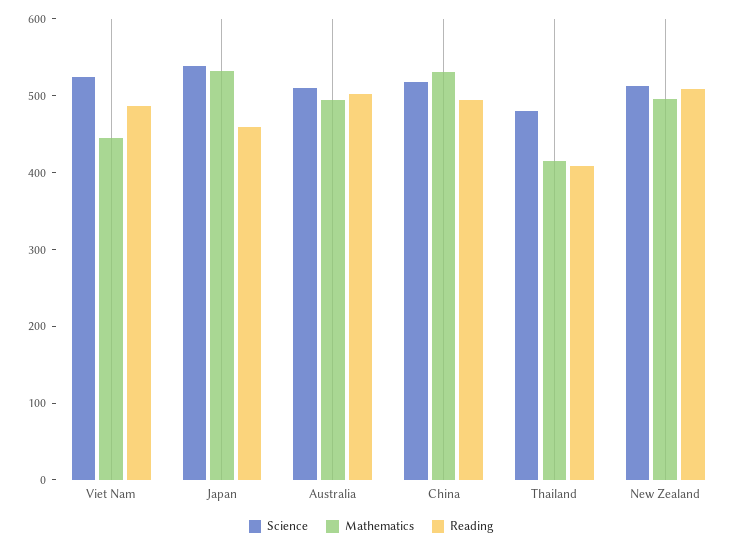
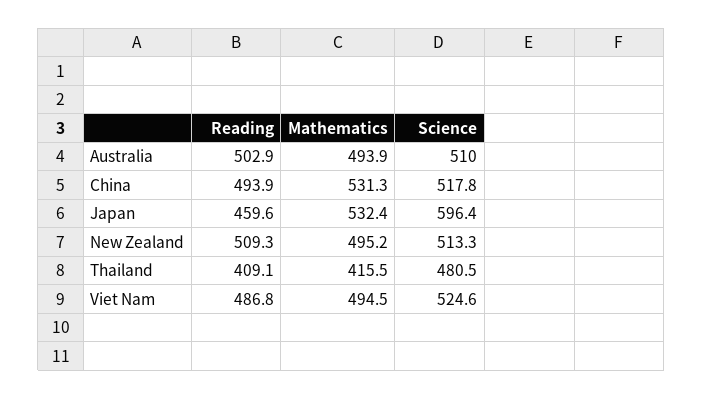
  {
    "Science": {
      "Viet Nam": 524.6,
-     "Japan": 540,
+     "Japan": 596.4,
      "Australia": 510,
      "China": 517.8,
      "Thailand": 480.5,
      "New Zealand": 513.3
    },
    "Mathematics": {
-     "Viet Nam": 440,
+     "Viet Nam": 494.5,
      "Japan": 532.4,
      "Australia": 493.9,
      "China": 531.3,
      "Thailand": 415.5,
      "New Zealand": 495.2
    },
    "Reading": {
      "Viet Nam": 486.8,
      "Japan": 459.6,
      "Australia": 502.9,
      "China": 493.9,
      "Thailand": 409.1,
      "New Zealand": 509.3
    }
  }

